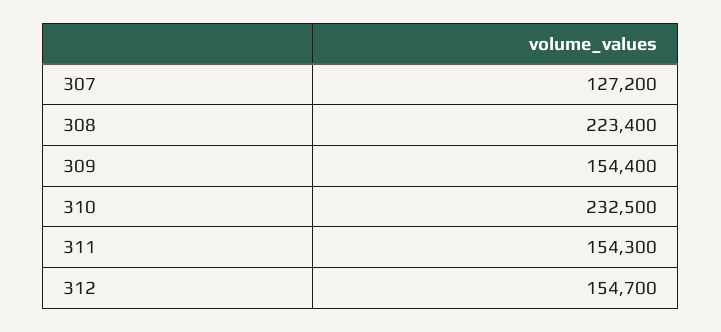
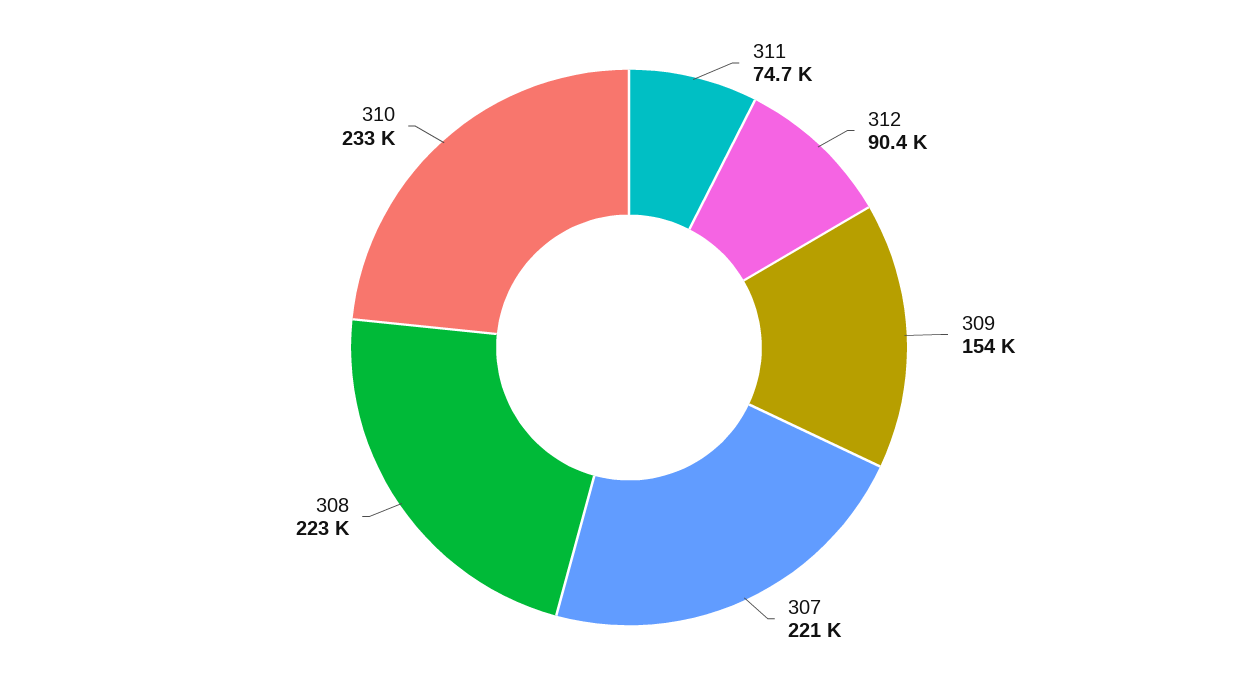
  {
-   "307": 127200,
+   "307": 221000,
    "308": 223400,
    "309": 154400,
    "310": 232500,
-   "311": 154300,
+   "311": 74700,
-   "312": 154700
+   "312": 90400
  }

